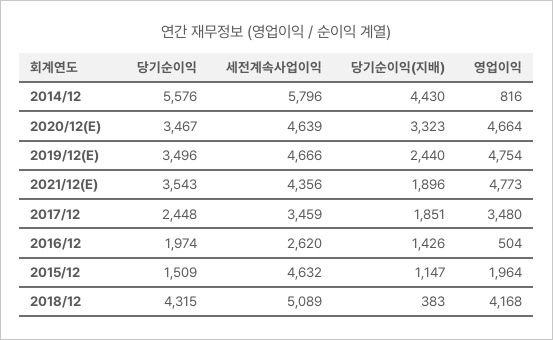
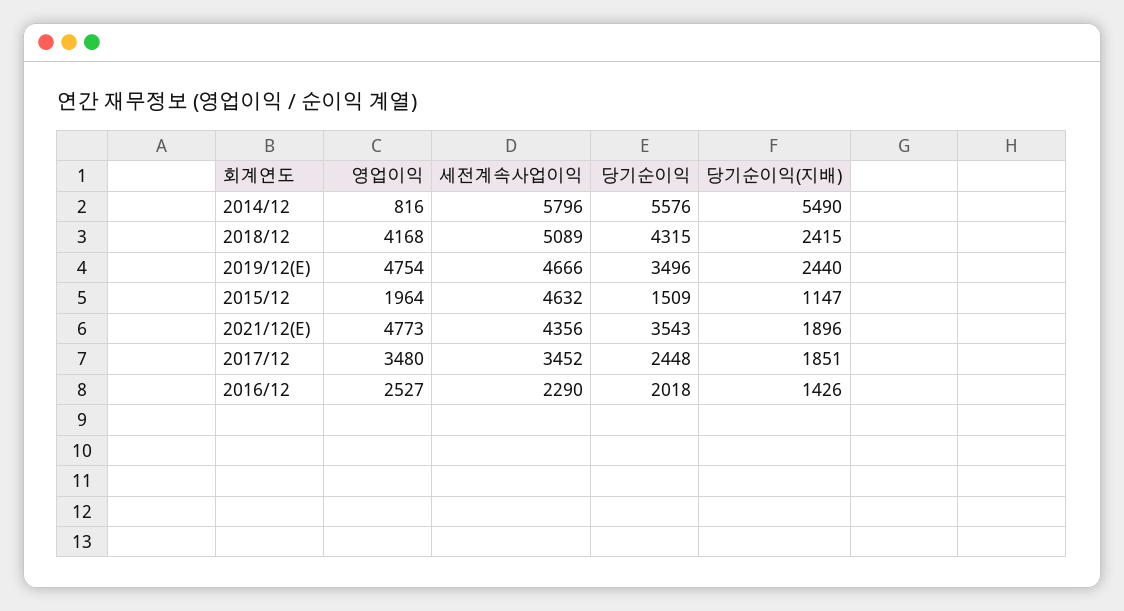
  {
    "당기순이익": {
      "2014/12": 5576,
-     "2020/12(E)": 3467,
      "2019/12(E)": 3496,
      "2021/12(E)": 3543,
      "2017/12": 2448,
-     "2016/12": 1974,
+     "2016/12": 2018,
      "2015/12": 1509,
      "2018/12": 4315
    },
    "세전계속사업이익": {
      "2014/12": 5796,
-     "2020/12(E)": 4639,
      "2019/12(E)": 4666,
      "2021/12(E)": 4356,
-     "2017/12": 3459,
+     "2017/12": 3452,
-     "2016/12": 2620,
+     "2016/12": 2290,
      "2015/12": 4632,
      "2018/12": 5089
    },
    "당기순이익(지배)": {
-     "2014/12": 4430,
+     "2014/12": 5490,
-     "2020/12(E)": 3323,
      "2019/12(E)": 2440,
      "2021/12(E)": 1896,
      "2017/12": 1851,
      "2016/12": 1426,
      "2015/12": 1147,
-     "2018/12": 383
+     "2018/12": 2415
    },
    "영업이익": {
      "2014/12": 816,
-     "2020/12(E)": 4664,
      "2019/12(E)": 4754,
      "2021/12(E)": 4773,
      "2017/12": 3480,
-     "2016/12": 504,
+     "2016/12": 2527,
      "2015/12": 1964,
      "2018/12": 4168
    }
  }

